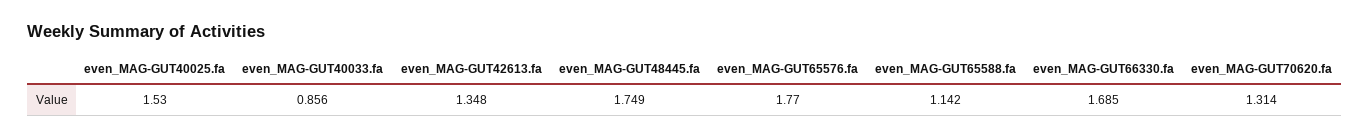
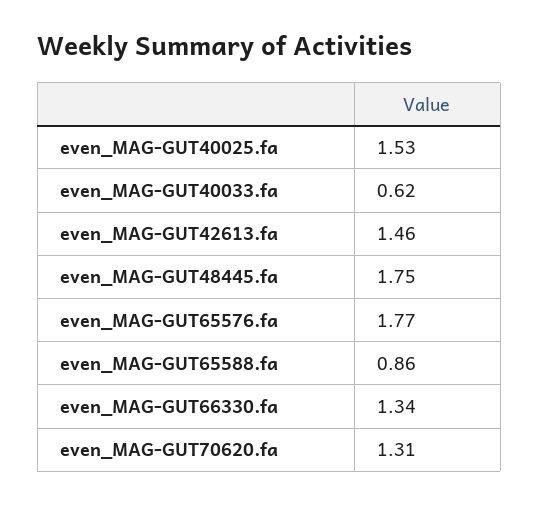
  {
    "even_MAG-GUT40025.fa": 1.53,
-   "even_MAG-GUT40033.fa": 0.856,
+   "even_MAG-GUT40033.fa": 0.62,
-   "even_MAG-GUT42613.fa": 1.348,
+   "even_MAG-GUT42613.fa": 1.46,
    "even_MAG-GUT48445.fa": 1.749,
    "even_MAG-GUT65576.fa": 1.77,
-   "even_MAG-GUT65588.fa": 1.142,
+   "even_MAG-GUT65588.fa": 0.86,
-   "even_MAG-GUT66330.fa": 1.685,
+   "even_MAG-GUT66330.fa": 1.34,
    "even_MAG-GUT70620.fa": 1.314
  }

